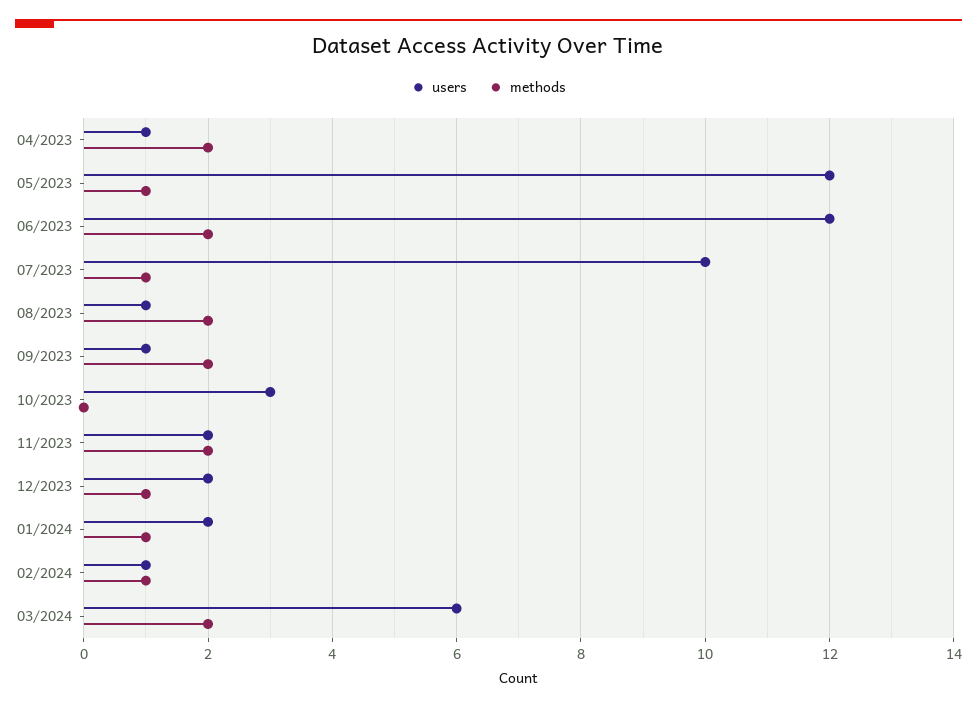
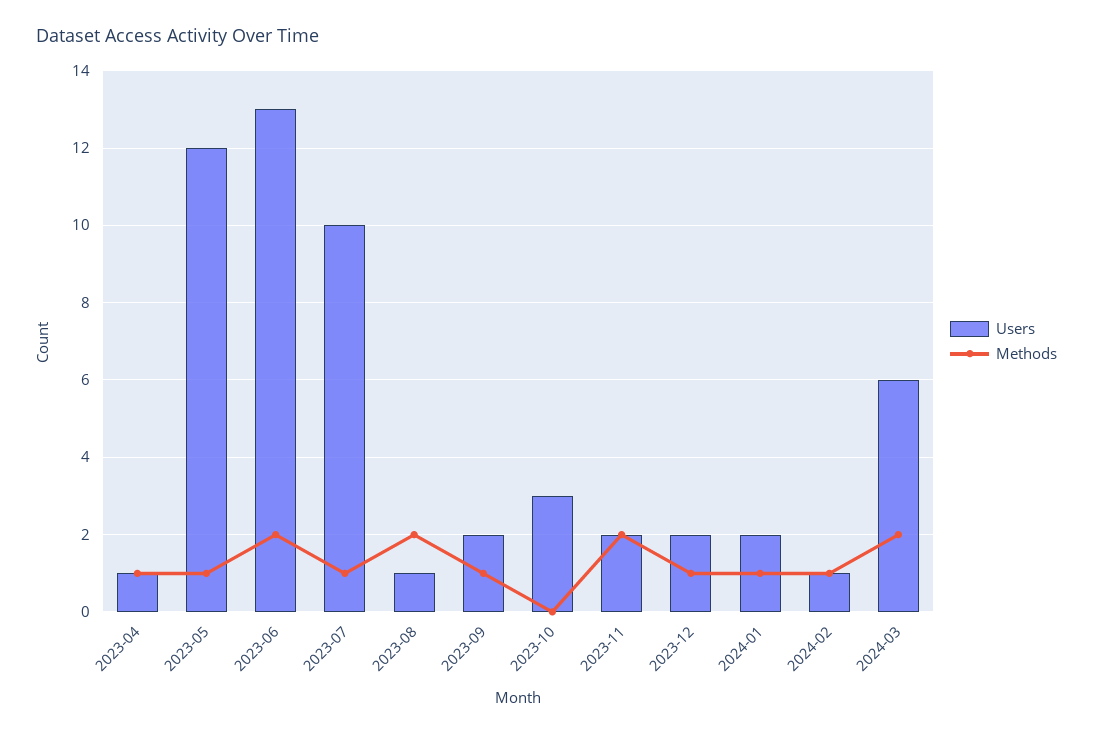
  {
    "users": {
      "04/2023": 1,
      "05/2023": 12,
-     "06/2023": 12,
+     "06/2023": 13,
      "07/2023": 10,
      "08/2023": 1,
-     "09/2023": 1,
+     "09/2023": 2,
      "10/2023": 3,
      "11/2023": 2,
      "12/2023": 2,
      "01/2024": 2,
      "02/2024": 1,
      "03/2024": 6
    },
    "methods": {
-     "04/2023": 2,
+     "04/2023": 1,
      "05/2023": 1,
      "06/2023": 2,
      "07/2023": 1,
      "08/2023": 2,
-     "09/2023": 2,
+     "09/2023": 1,
      "10/2023": 0,
      "11/2023": 2,
      "12/2023": 1,
      "01/2024": 1,
      "02/2024": 1,
      "03/2024": 2
    }
  }

